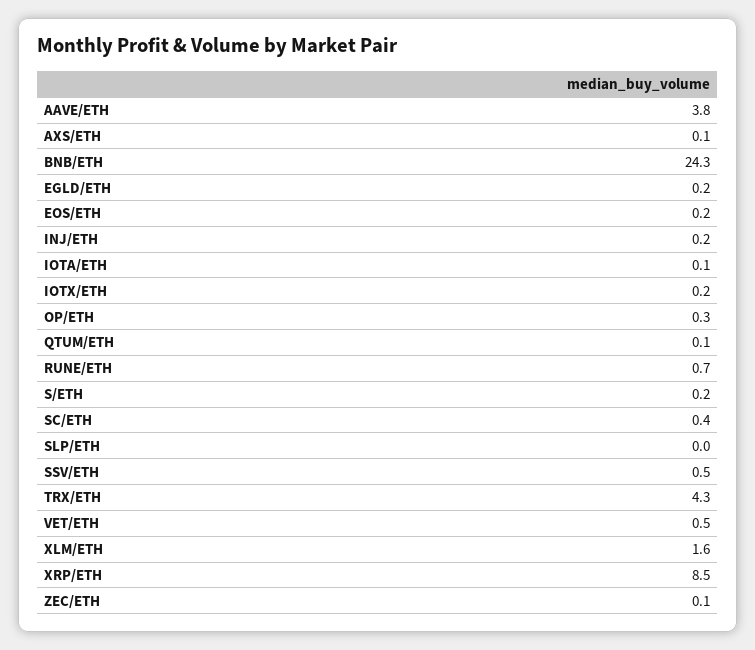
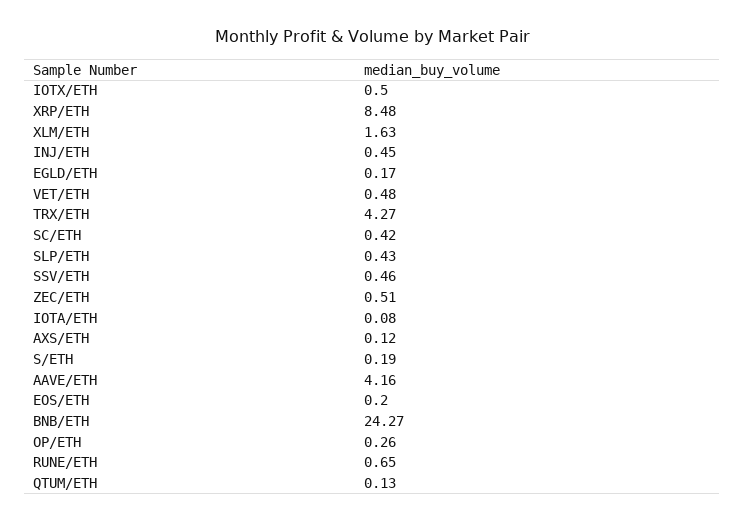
  {
-   "AAVE/ETH": 3.8,
+   "AAVE/ETH": 4.16,
    "AXS/ETH": 0.12,
    "BNB/ETH": 24.27,
    "EGLD/ETH": 0.17,
    "EOS/ETH": 0.2,
-   "INJ/ETH": 0.2,
+   "INJ/ETH": 0.45,
    "IOTA/ETH": 0.08,
-   "IOTX/ETH": 0.2,
+   "IOTX/ETH": 0.5,
    "OP/ETH": 0.26,
    "QTUM/ETH": 0.13,
    "RUNE/ETH": 0.65,
    "S/ETH": 0.19,
    "SC/ETH": 0.42,
-   "SLP/ETH": 0,
+   "SLP/ETH": 0.43,
    "SSV/ETH": 0.46,
    "TRX/ETH": 4.27,
    "VET/ETH": 0.48,
    "XLM/ETH": 1.63,
    "XRP/ETH": 8.48,
-   "ZEC/ETH": 0.1
+   "ZEC/ETH": 0.51
  }

